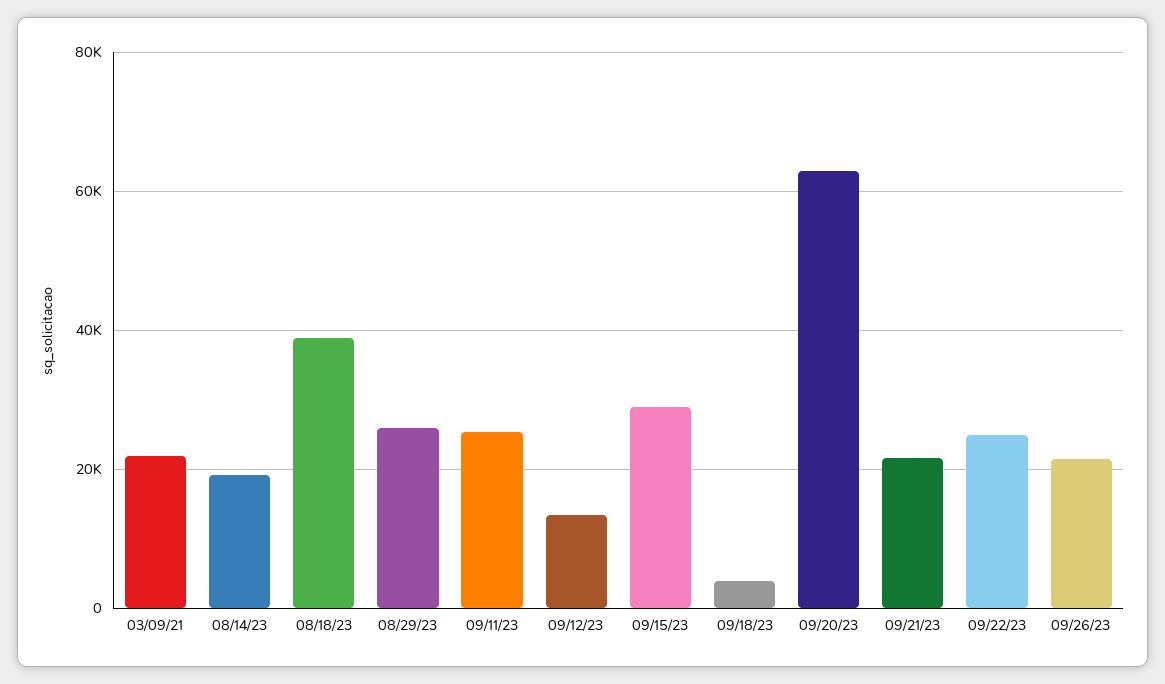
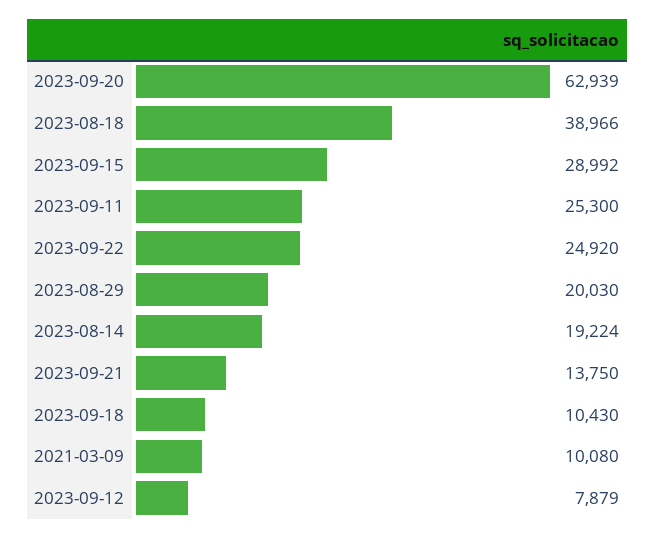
  {
-   "03/09/21": 22000,
+   "03/09/21": 10080,
    "08/14/23": 19224,
    "08/18/23": 38966,
-   "08/29/23": 26000,
+   "08/29/23": 20030,
    "09/11/23": 25300,
-   "09/12/23": 14000,
+   "09/12/23": 7879,
    "09/15/23": 28992,
-   "09/18/23": 4000,
+   "09/18/23": 10430,
    "09/20/23": 62939,
-   "09/21/23": 22000,
+   "09/21/23": 13750,
-   "09/22/23": 24920,
+   "09/22/23": 24920
-   "09/26/23": 22000
  }

